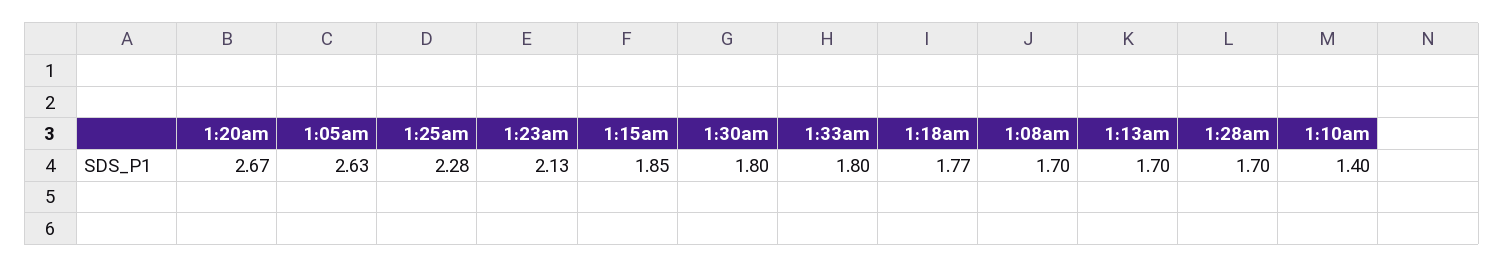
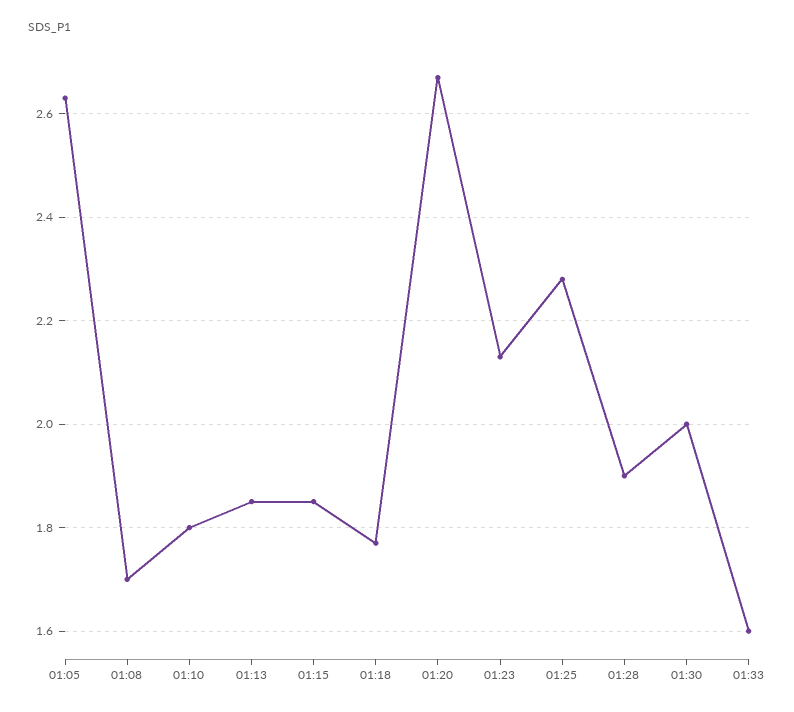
  {
    "1:20am": 2.67,
    "1:05am": 2.63,
    "1:25am": 2.28,
    "1:23am": 2.13,
    "1:15am": 1.85,
-   "1:30am": 1.8,
+   "1:30am": 2,
-   "1:33am": 1.8,
+   "1:33am": 1.6,
    "1:18am": 1.77,
    "1:08am": 1.7,
-   "1:13am": 1.7,
+   "1:13am": 1.85,
-   "1:28am": 1.7,
+   "1:28am": 1.9,
-   "1:10am": 1.4
+   "1:10am": 1.8
  }

